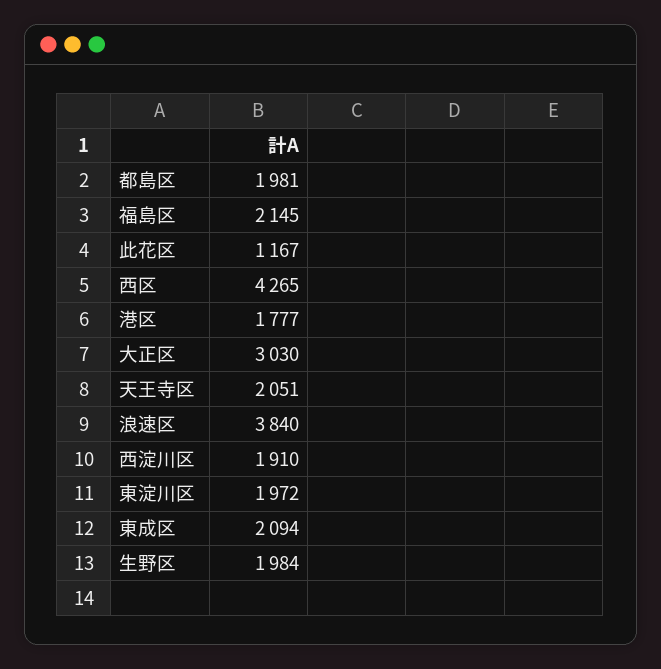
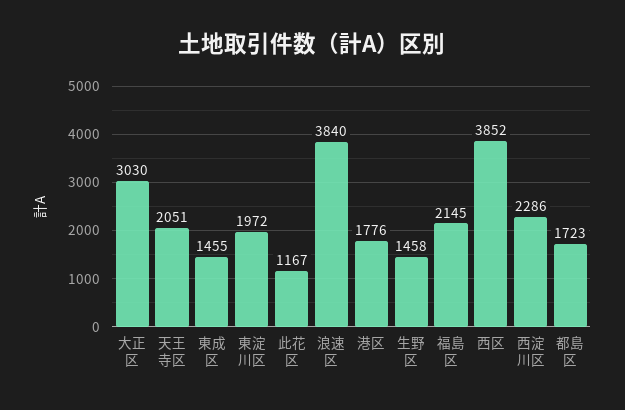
  {
-   "都島区": 1981,
+   "都島区": 1723,
    "福島区": 2145,
    "此花区": 1167,
-   "西区": 4265,
+   "西区": 3852,
-   "港区": 1777,
+   "港区": 1776,
    "大正区": 3030,
    "天王寺区": 2051,
    "浪速区": 3840,
-   "西淀川区": 1910,
+   "西淀川区": 2286,
    "東淀川区": 1972,
-   "東成区": 2094,
+   "東成区": 1455,
-   "生野区": 1984
+   "生野区": 1458
  }

